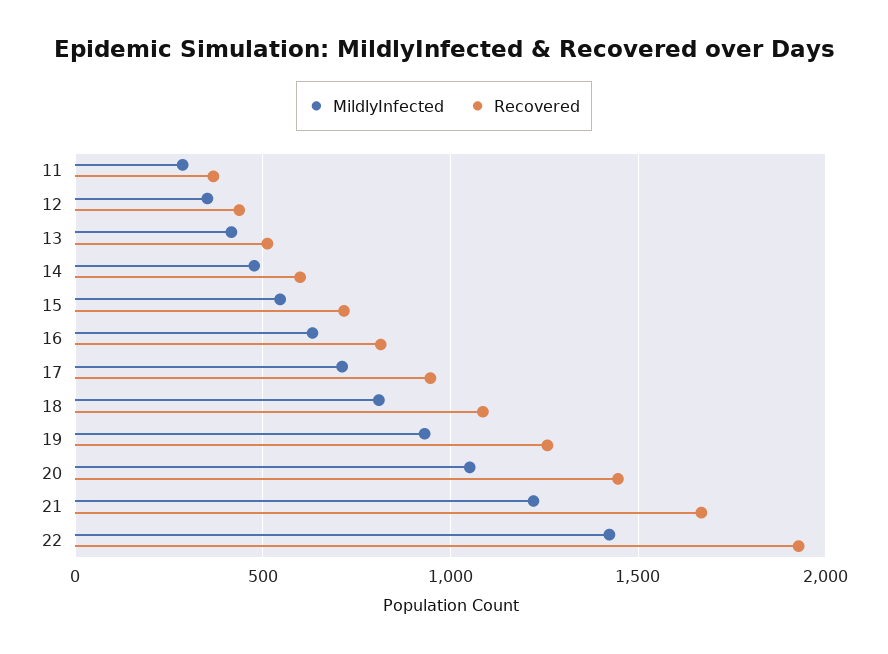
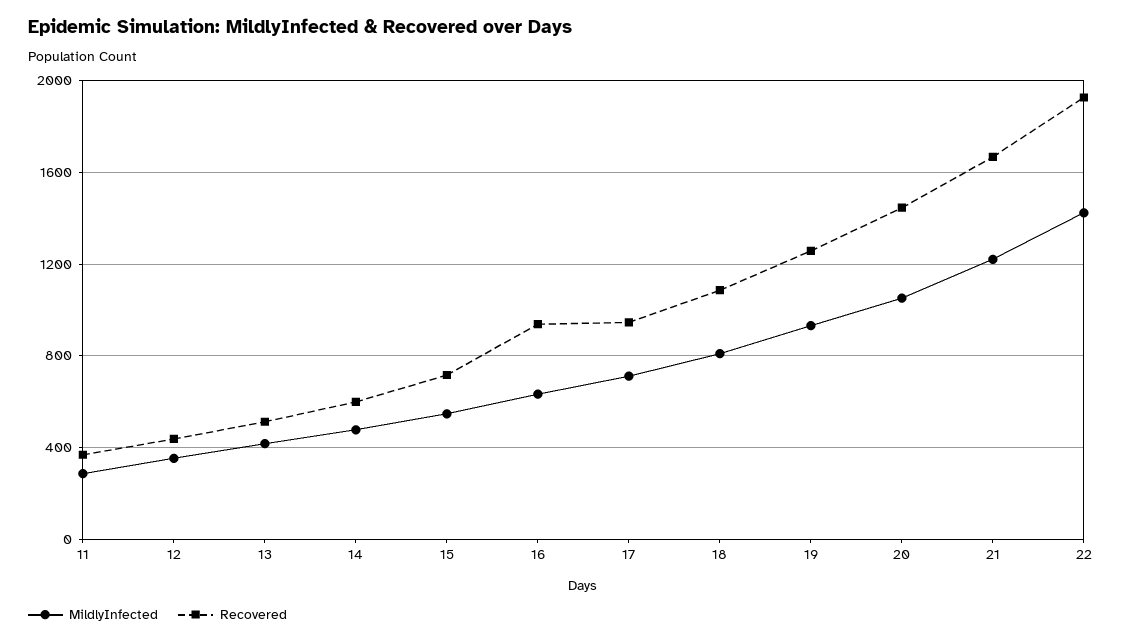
  {
    "MildlyInfected": {
      "11": 300,
      "12": 350,
      "13": 400,
      "14": 500,
      "15": 550,
      "16": 650,
      "17": 700,
      "18": 800,
      "19": 950,
      "20": 1050,
      "21": 1200,
      "22": 1400
    },
    "Recovered": {
      "11": 350,
      "12": 450,
      "13": 500,
      "14": 600,
      "15": 700,
-     "16": 800,
+     "16": 950,
      "17": 950,
      "18": 1100,
      "19": 1250,
      "20": 1450,
      "21": 1650,
      "22": 1950
    }
  }

